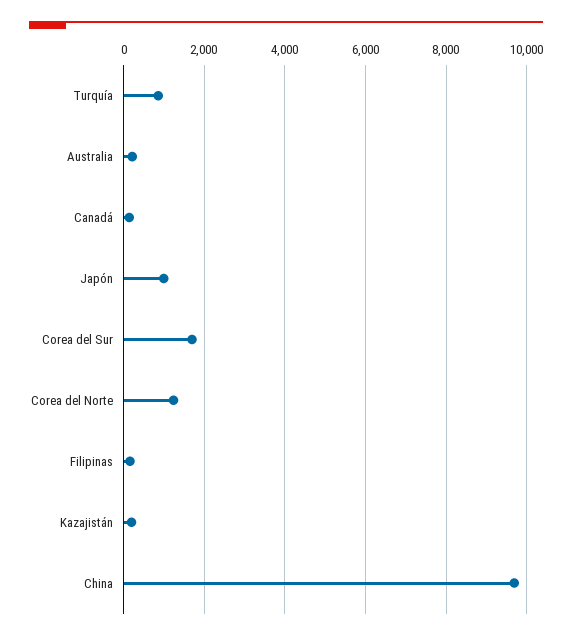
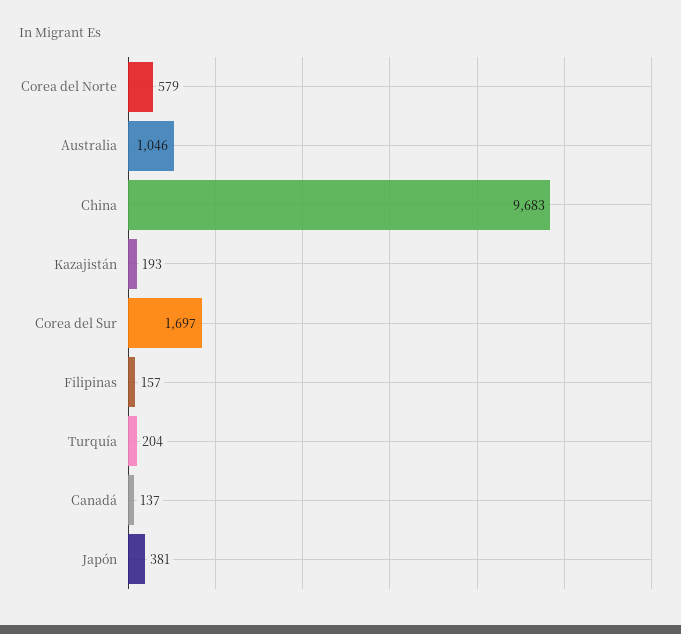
  {
-   "Turquía": 800,
+   "Turquía": 204,
-   "Australia": 200,
+   "Australia": 1046,
    "Canadá": 137,
-   "Japón": 1000,
+   "Japón": 381,
    "Corea del Sur": 1697,
-   "Corea del Norte": 1200,
+   "Corea del Norte": 579,
    "Filipinas": 157,
    "Kazajistán": 193,
    "China": 9683
  }

